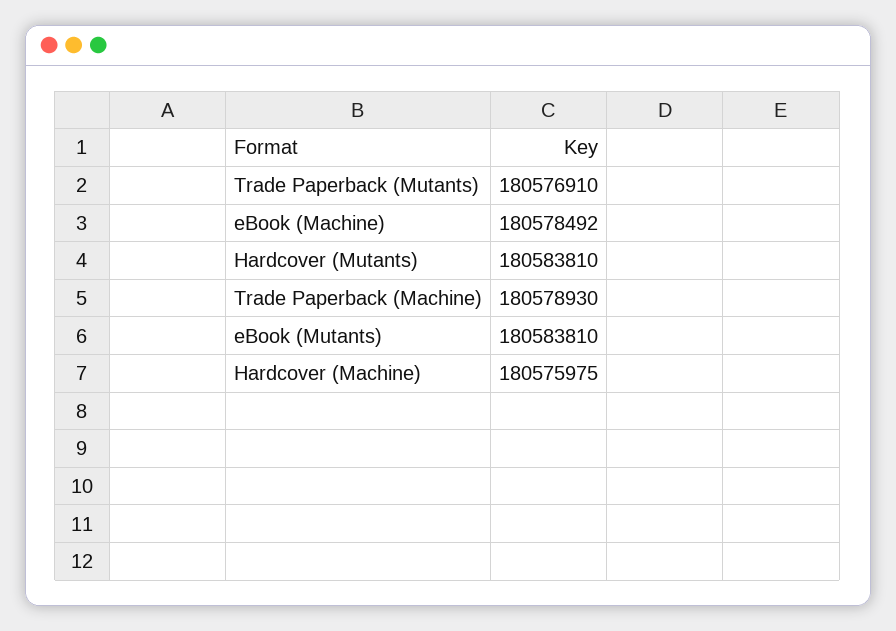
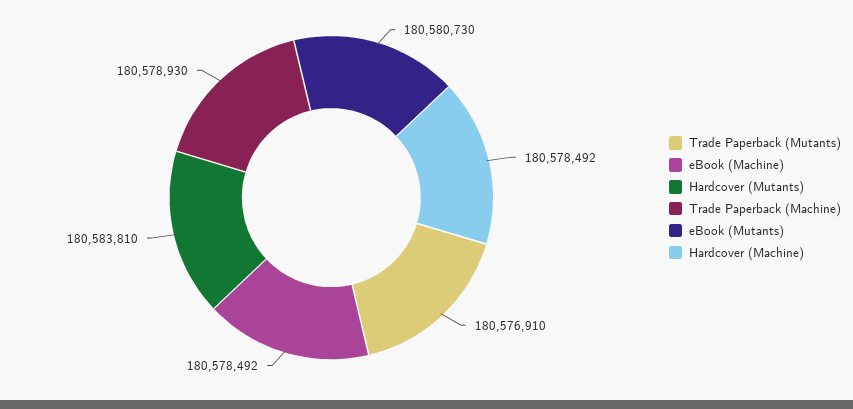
  {
    "Trade Paperback (Mutants)": 180576910,
    "eBook (Machine)": 180578492,
    "Hardcover (Mutants)": 180583810,
    "Trade Paperback (Machine)": 180578930,
-   "eBook (Mutants)": 180583810,
+   "eBook (Mutants)": 180580730,
-   "Hardcover (Machine)": 180575975
+   "Hardcover (Machine)": 180578492
  }

